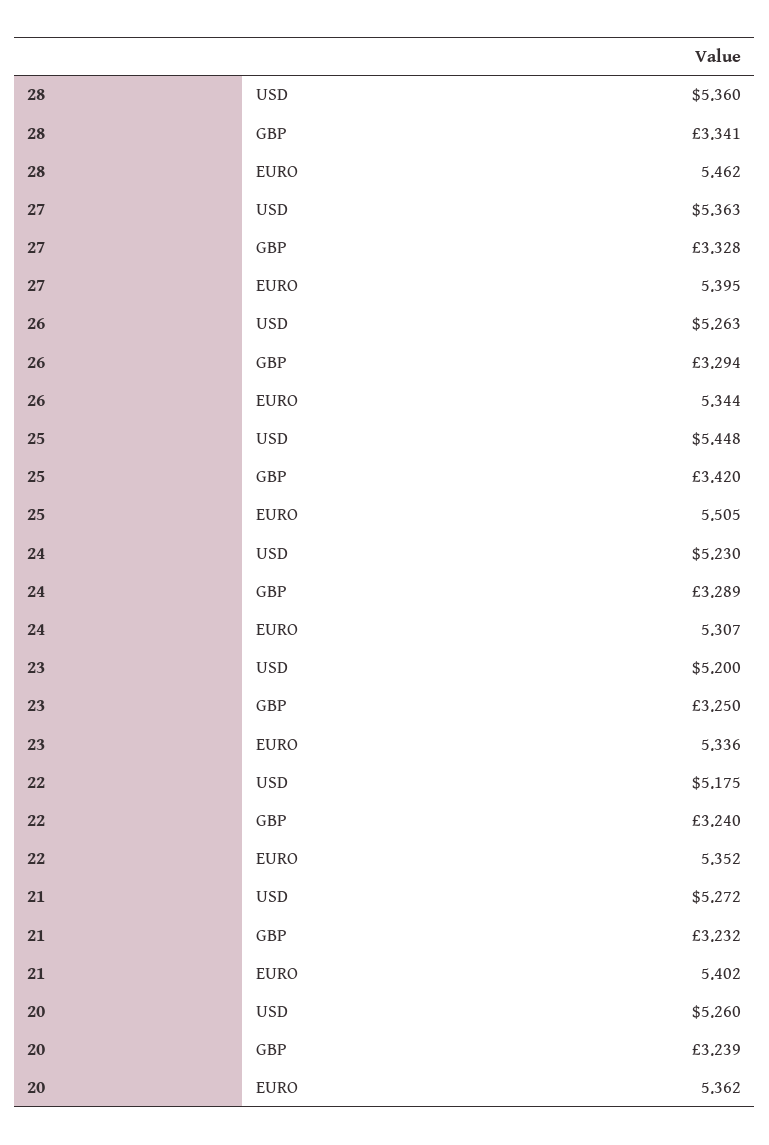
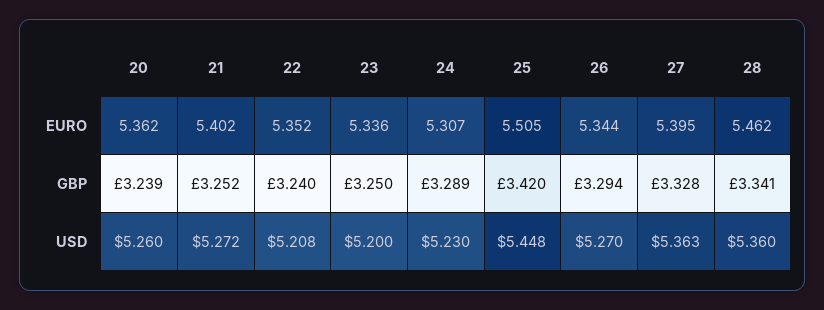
  {
    "28": {
      "USD": 5.36,
      "GBP": 3.341,
      "EURO": 5.462
    },
    "27": {
      "USD": 5.363,
      "GBP": 3.328,
      "EURO": 5.395
    },
    "26": {
-     "USD": 5.263,
+     "USD": 5.27,
      "GBP": 3.294,
      "EURO": 5.344
    },
    "25": {
      "USD": 5.448,
      "GBP": 3.42,
      "EURO": 5.505
    },
    "24": {
      "USD": 5.23,
      "GBP": 3.289,
      "EURO": 5.307
    },
    "23": {
      "USD": 5.2,
      "GBP": 3.25,
      "EURO": 5.336
    },
    "22": {
-     "USD": 5.175,
+     "USD": 5.208,
      "GBP": 3.24,
      "EURO": 5.352
    },
    "21": {
      "USD": 5.272,
-     "GBP": 3.232,
+     "GBP": 3.252,
      "EURO": 5.402
    },
    "20": {
      "USD": 5.26,
      "GBP": 3.239,
      "EURO": 5.362
    }
  }

